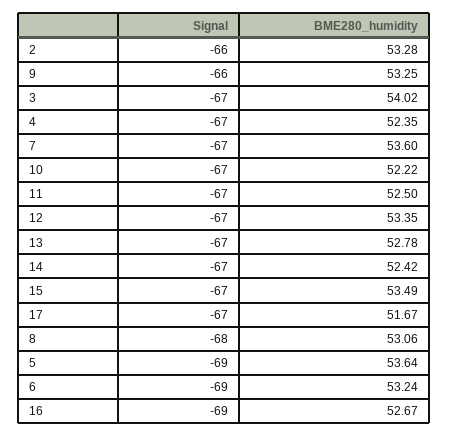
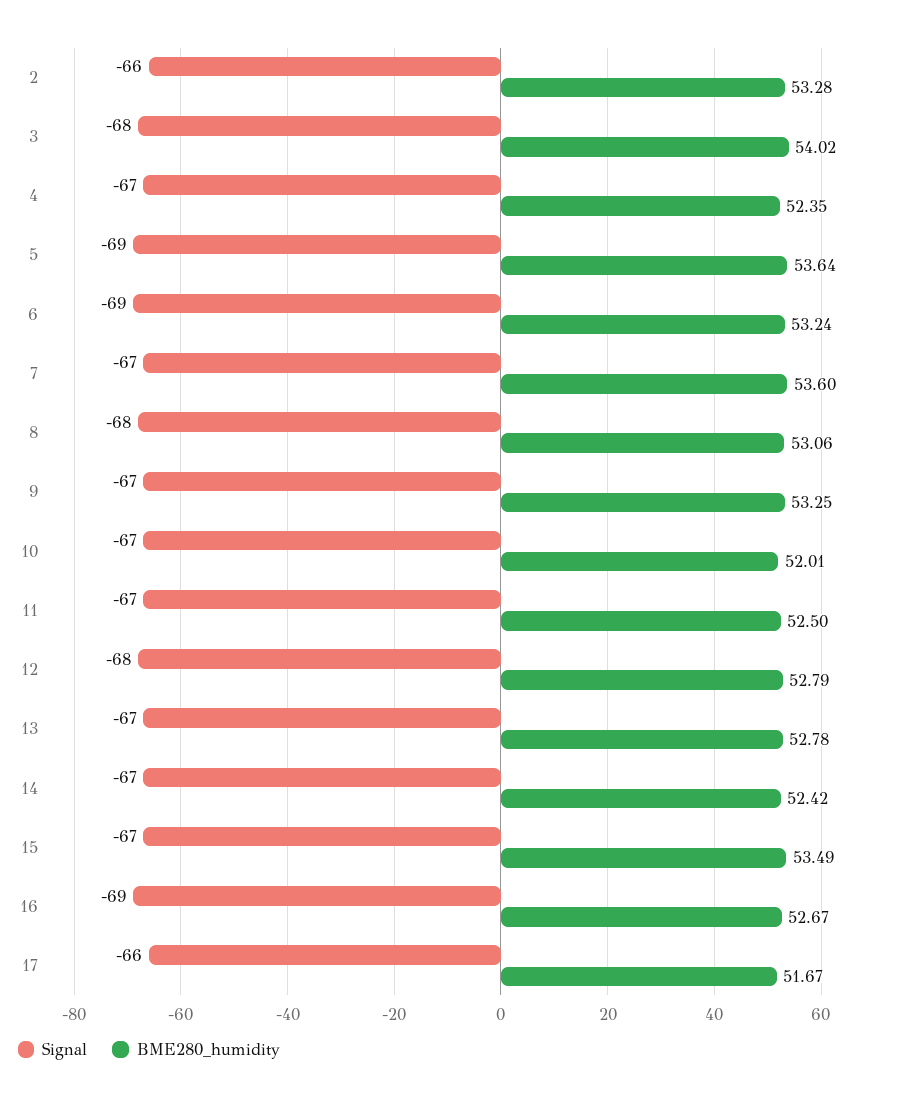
  {
    "Signal": {
      "2": -66,
-     "9": -66,
+     "9": -67,
-     "3": -67,
+     "3": -68,
      "4": -67,
      "7": -67,
      "10": -67,
      "11": -67,
-     "12": -67,
+     "12": -68,
      "13": -67,
      "14": -67,
      "15": -67,
-     "17": -67,
+     "17": -66,
      "8": -68,
      "5": -69,
      "6": -69,
      "16": -69
    },
    "BME280_humidity": {
      "2": 53.28,
      "9": 53.25,
      "3": 54.02,
      "4": 52.35,
      "7": 53.6,
-     "10": 52.22,
+     "10": 52.01,
      "11": 52.5,
-     "12": 53.35,
+     "12": 52.79,
      "13": 52.78,
      "14": 52.42,
      "15": 53.49,
      "17": 51.67,
      "8": 53.06,
      "5": 53.64,
      "6": 53.24,
      "16": 52.67
    }
  }

